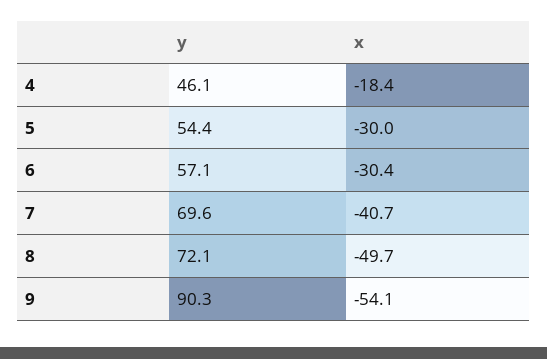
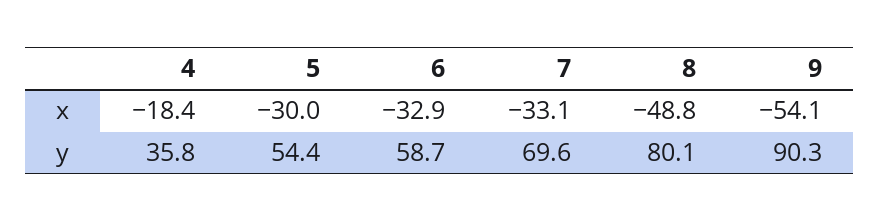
  {
    "y": {
-     "4": 46.1,
+     "4": 35.8,
      "5": 54.4,
-     "6": 57.1,
+     "6": 58.7,
      "7": 69.6,
-     "8": 72.1,
+     "8": 80.1,
      "9": 90.3
    },
    "x": {
      "4": -18.4,
      "5": -30,
-     "6": -30.4,
+     "6": -32.9,
-     "7": -40.7,
+     "7": -33.1,
-     "8": -49.7,
+     "8": -48.8,
      "9": -54.1
    }
  }

